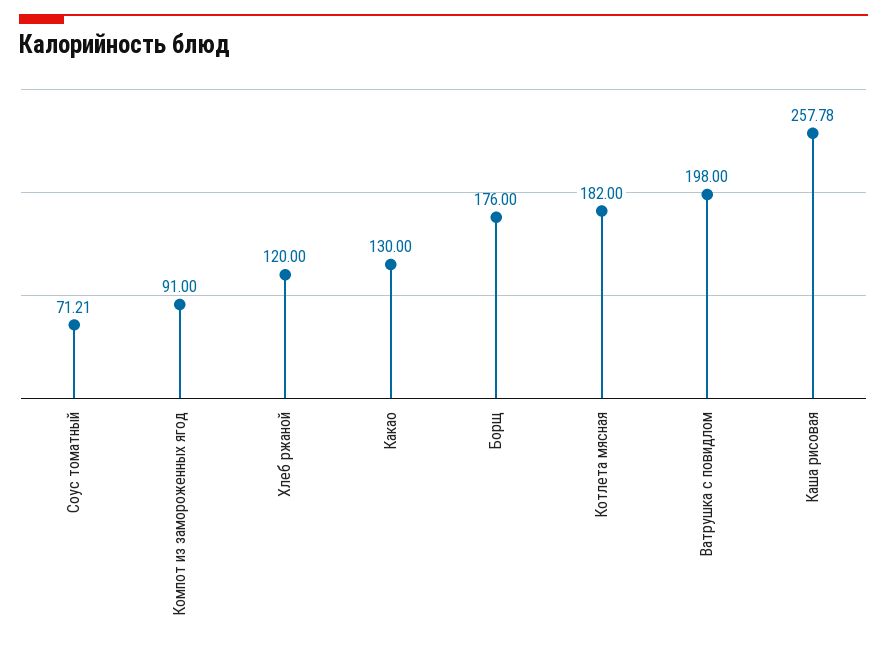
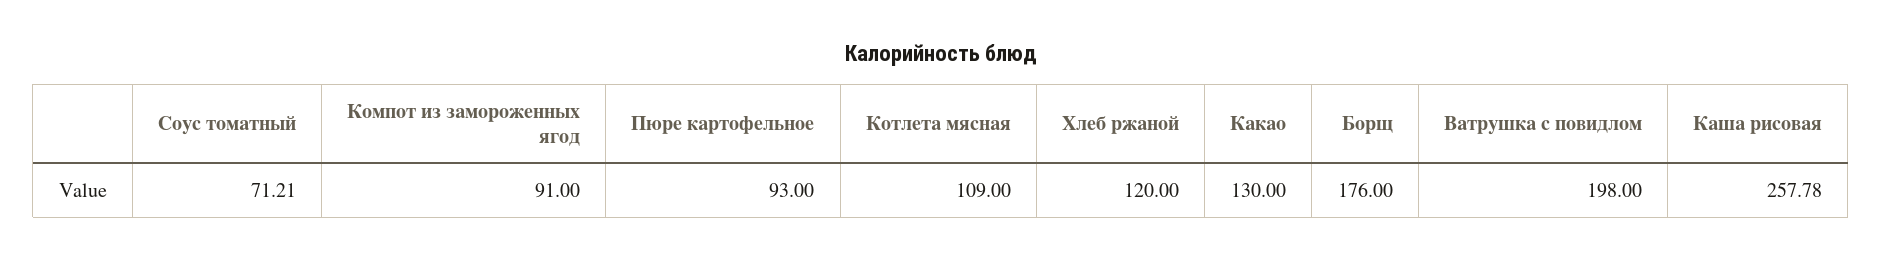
  {
    "Соус томатный": 71.21,
    "Компот из замороженных ягод": 91,
    "Хлеб ржаной": 120,
    "Какао": 130,
    "Борщ": 176,
-   "Котлета мясная": 182,
+   "Котлета мясная": 109,
    "Ватрушка с повидлом": 198,
-   "Каша рисовая": 257.78
+   "Каша рисовая": 257.78,
+   "Пюре картофельное": 93
  }

